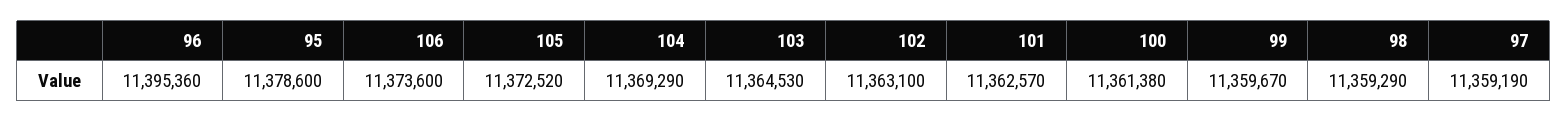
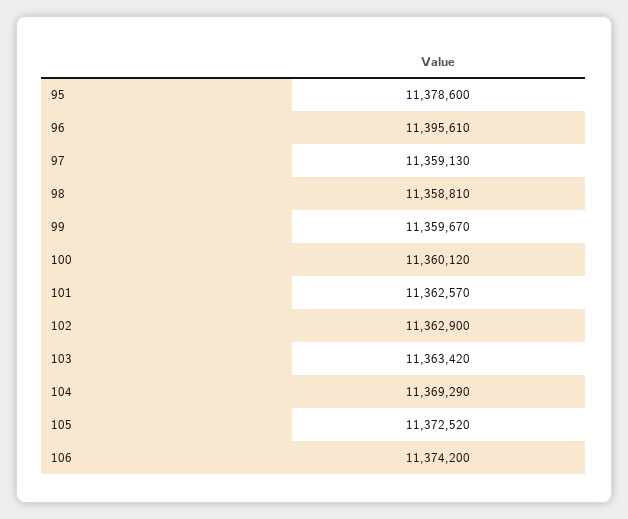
  {
-   "96": 11395360,
+   "96": 11395610,
    "95": 11378600,
-   "106": 11373600,
+   "106": 11374200,
    "105": 11372520,
    "104": 11369290,
-   "103": 11364530,
+   "103": 11363420,
-   "102": 11363100,
+   "102": 11362900,
    "101": 11362570,
-   "100": 11361380,
+   "100": 11360120,
    "99": 11359670,
-   "98": 11359290,
+   "98": 11358810,
-   "97": 11359190
+   "97": 11359130
  }

